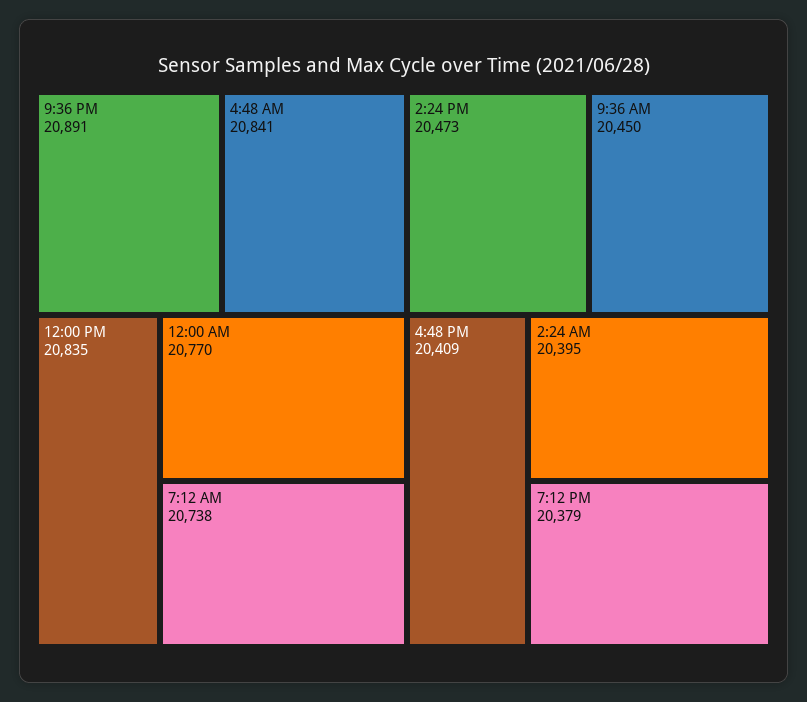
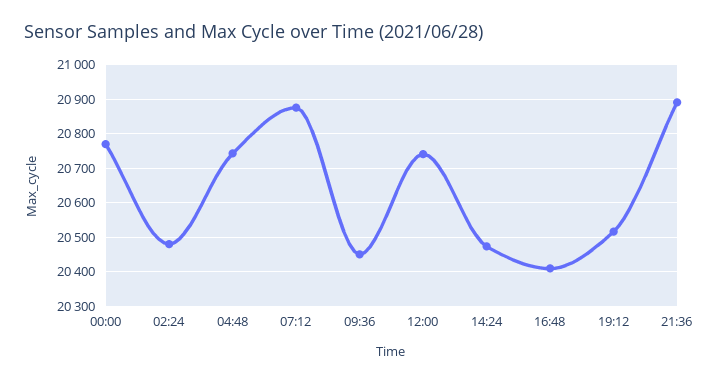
  {
    "9:36 PM": 20891,
-   "4:48 AM": 20841,
+   "4:48 AM": 20740,
-   "12:00 PM": 20835,
+   "12:00 PM": 20740,
    "12:00 AM": 20770,
-   "7:12 AM": 20738,
+   "7:12 AM": 20880,
    "2:24 PM": 20473,
    "9:36 AM": 20450,
    "4:48 PM": 20409,
-   "2:24 AM": 20395,
+   "2:24 AM": 20480,
-   "7:12 PM": 20379
+   "7:12 PM": 20520
  }

